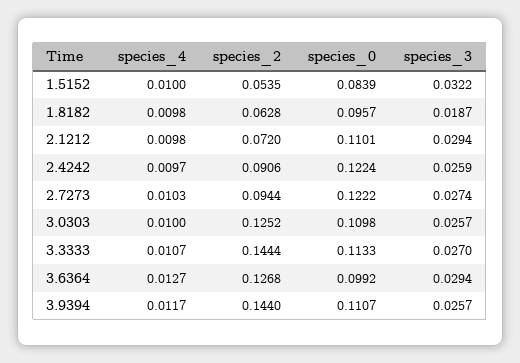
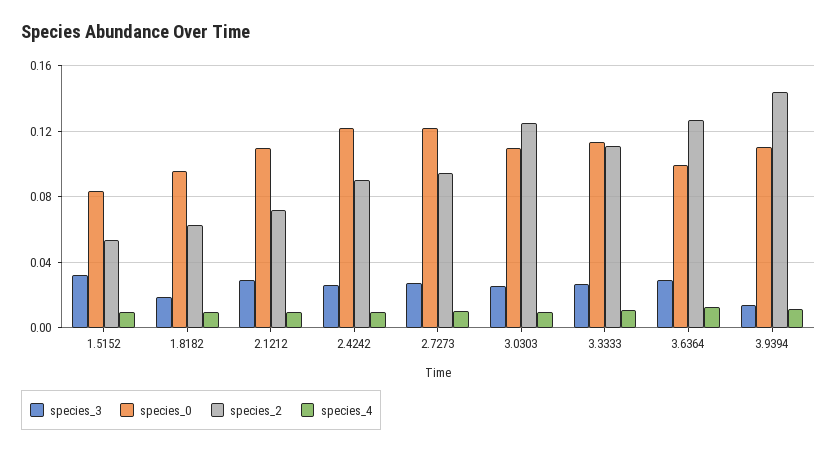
  {
    "species_4": {
      "1.5152": 0.01,
      "1.8182": 0.0098,
      "2.1212": 0.0098,
      "2.4242": 0.0097,
      "2.7273": 0.0103,
      "3.0303": 0.01,
      "3.3333": 0.0107,
      "3.6364": 0.0127,
      "3.9394": 0.0117
    },
    "species_2": {
      "1.5152": 0.0535,
      "1.8182": 0.0628,
      "2.1212": 0.072,
      "2.4242": 0.0906,
      "2.7273": 0.0944,
      "3.0303": 0.1252,
-     "3.3333": 0.1444,
+     "3.3333": 0.11,
      "3.6364": 0.1268,
      "3.9394": 0.144
    },
    "species_0": {
      "1.5152": 0.0839,
      "1.8182": 0.0957,
      "2.1212": 0.1101,
      "2.4242": 0.1224,
      "2.7273": 0.1222,
      "3.0303": 0.1098,
      "3.3333": 0.1133,
      "3.6364": 0.0992,
      "3.9394": 0.1107
    },
    "species_3": {
      "1.5152": 0.0322,
      "1.8182": 0.0187,
      "2.1212": 0.0294,
      "2.4242": 0.0259,
      "2.7273": 0.0274,
      "3.0303": 0.0257,
      "3.3333": 0.027,
      "3.6364": 0.0294,
-     "3.9394": 0.0257
+     "3.9394": 0.015
    }
  }

